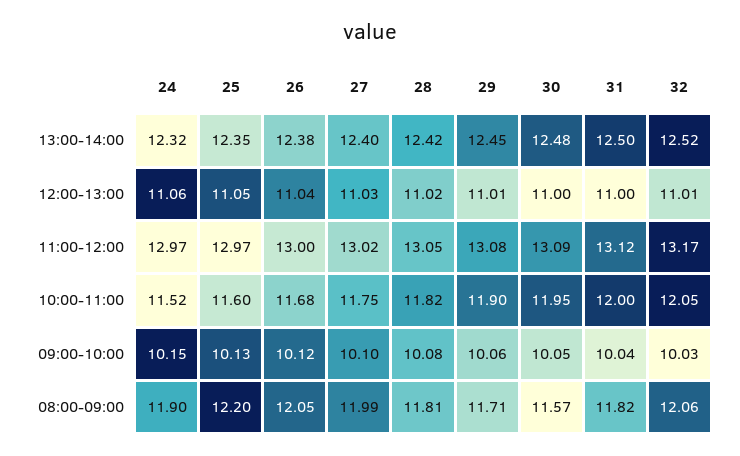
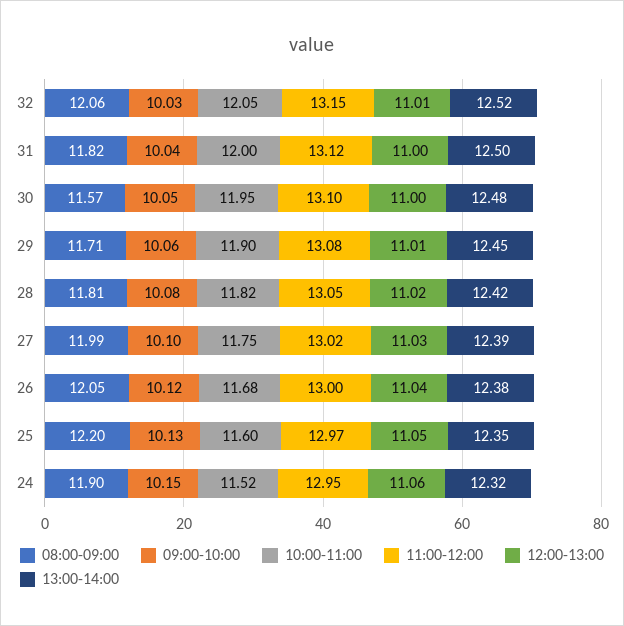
  {
    "13:00-14:00": {
      "24": 12.32,
      "25": 12.35,
      "26": 12.38,
-     "27": 12.4,
+     "27": 12.39,
      "28": 12.42,
      "29": 12.45,
      "30": 12.48,
      "31": 12.5,
      "32": 12.52
    },
    "12:00-13:00": {
      "24": 11.06,
      "25": 11.05,
      "26": 11.04,
      "27": 11.03,
      "28": 11.02,
      "29": 11.01,
      "30": 11,
      "31": 11,
      "32": 11.01
    },
    "11:00-12:00": {
-     "24": 12.97,
+     "24": 12.95,
      "25": 12.97,
      "26": 13,
      "27": 13.02,
      "28": 13.05,
      "29": 13.08,
-     "30": 13.09,
+     "30": 13.1,
      "31": 13.12,
-     "32": 13.17
+     "32": 13.15
    },
    "10:00-11:00": {
      "24": 11.52,
      "25": 11.6,
      "26": 11.68,
      "27": 11.75,
      "28": 11.82,
      "29": 11.9,
      "30": 11.95,
      "31": 12,
      "32": 12.05
    },
    "09:00-10:00": {
      "24": 10.15,
      "25": 10.13,
      "26": 10.12,
      "27": 10.1,
      "28": 10.08,
      "29": 10.06,
      "30": 10.05,
      "31": 10.04,
      "32": 10.03
    },
    "08:00-09:00": {
      "24": 11.9,
      "25": 12.2,
      "26": 12.05,
      "27": 11.99,
      "28": 11.81,
      "29": 11.71,
      "30": 11.57,
      "31": 11.82,
      "32": 12.06
    }
  }

